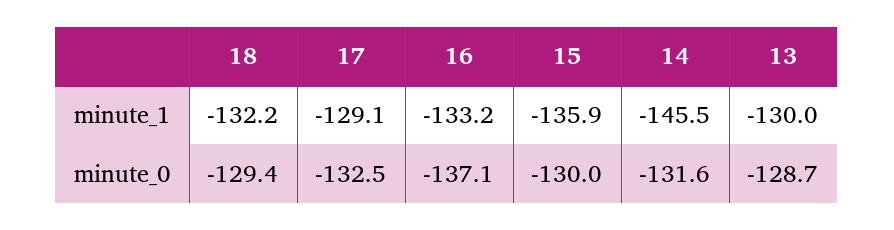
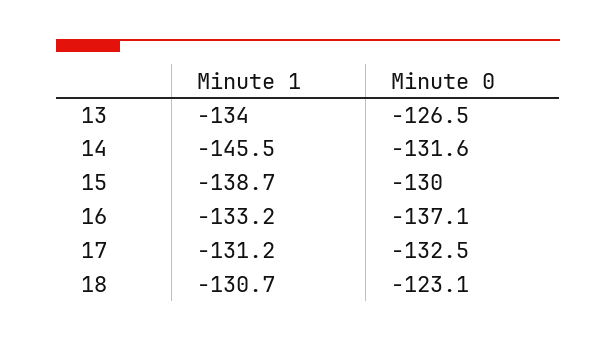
  {
    "18": {
-     "minute_1": -132.2,
+     "minute_1": -130.7,
-     "minute_0": -129.4
+     "minute_0": -123.1
    },
    "17": {
-     "minute_1": -129.1,
+     "minute_1": -131.2,
      "minute_0": -132.5
    },
    "16": {
      "minute_1": -133.2,
      "minute_0": -137.1
    },
    "15": {
-     "minute_1": -135.9,
+     "minute_1": -138.7,
      "minute_0": -130
    },
    "14": {
      "minute_1": -145.5,
      "minute_0": -131.6
    },
    "13": {
-     "minute_1": -130,
+     "minute_1": -134,
-     "minute_0": -128.7
+     "minute_0": -126.5
    }
  }

